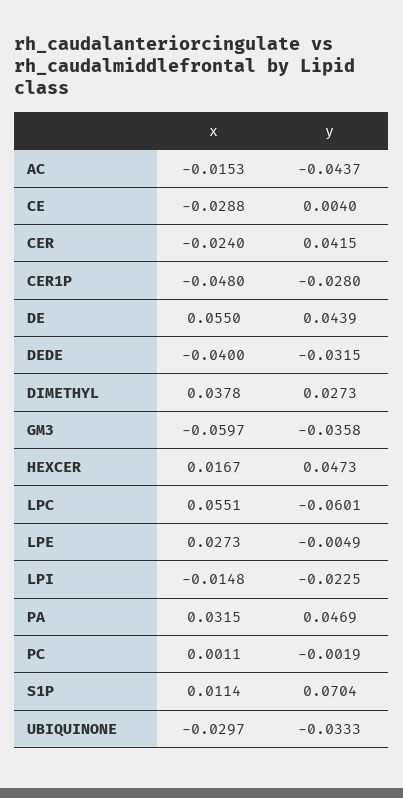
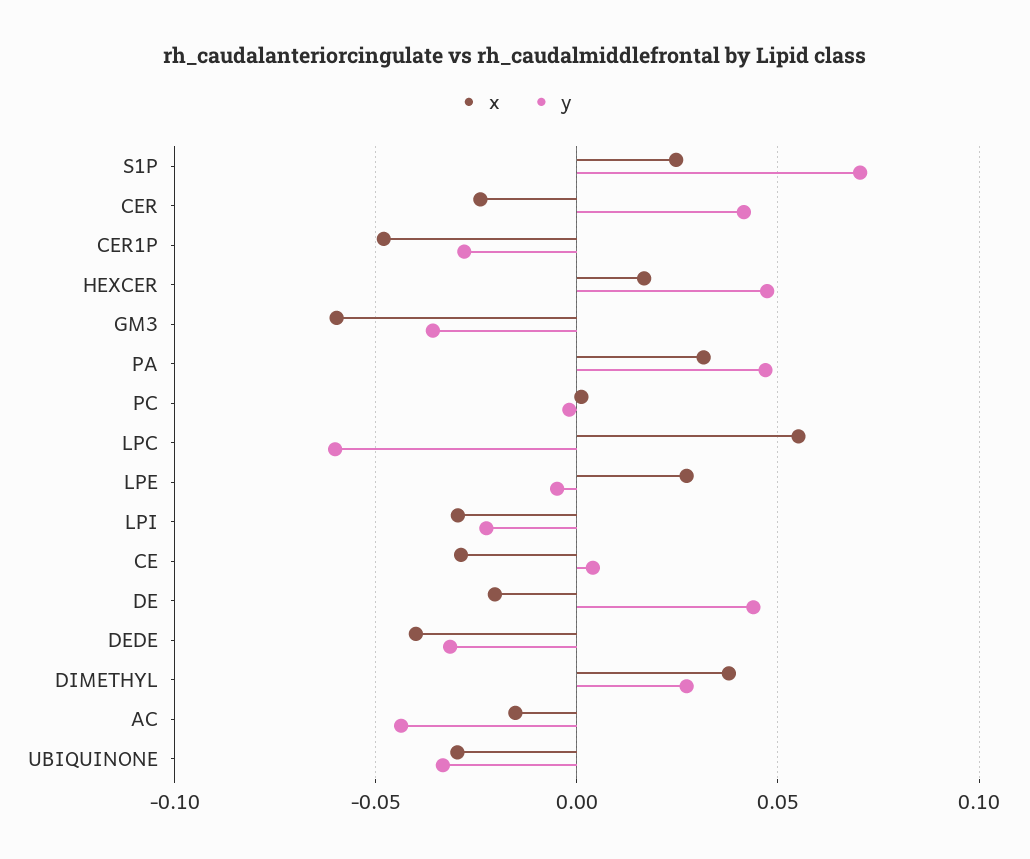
  {
    "x": {
      "AC": -0.0153,
      "CE": -0.0288,
      "CER": -0.024,
      "CER1P": -0.048,
-     "DE": 0.055,
+     "DE": -0.02,
      "DEDE": -0.04,
      "DIMETHYL": 0.0378,
      "GM3": -0.0597,
      "HEXCER": 0.0167,
      "LPC": 0.0551,
      "LPE": 0.0273,
-     "LPI": -0.0148,
+     "LPI": -0.03,
      "PA": 0.0315,
      "PC": 0.0011,
-     "S1P": 0.0114,
+     "S1P": 0.025,
      "UBIQUINONE": -0.0297
    },
    "y": {
      "AC": -0.0437,
      "CE": 0.004,
      "CER": 0.0415,
      "CER1P": -0.028,
      "DE": 0.0439,
      "DEDE": -0.0315,
      "DIMETHYL": 0.0273,
      "GM3": -0.0358,
      "HEXCER": 0.0473,
      "LPC": -0.0601,
      "LPE": -0.0049,
      "LPI": -0.0225,
      "PA": 0.0469,
      "PC": -0.0019,
      "S1P": 0.0704,
      "UBIQUINONE": -0.0333
    }
  }

